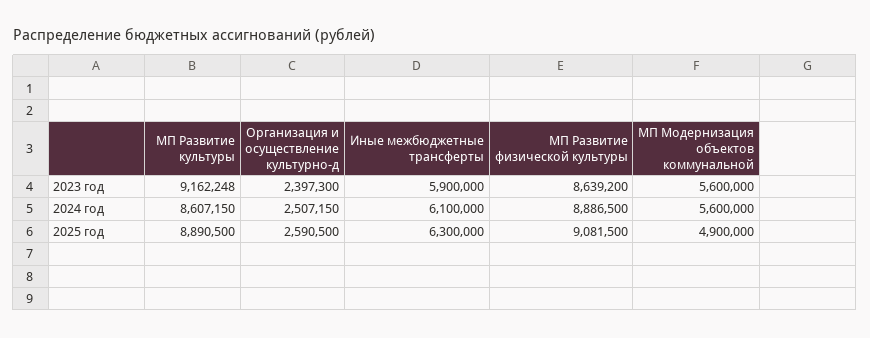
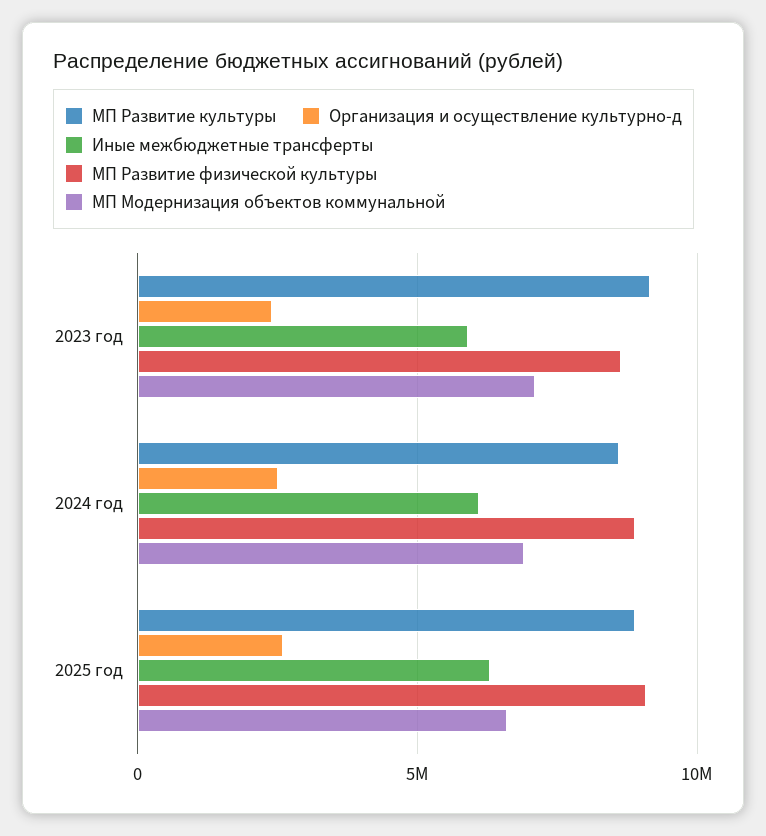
  {
    "МП Развитие культуры": {
      "2023 год": 9162248,
      "2024 год": 8607150,
      "2025 год": 8890500
    },
    "Организация и осуществление культурно-д": {
      "2023 год": 2397300,
      "2024 год": 2507150,
      "2025 год": 2590500
    },
    "Иные межбюджетные трансферты": {
      "2023 год": 5900000,
      "2024 год": 6100000,
      "2025 год": 6300000
    },
    "МП Развитие физической культуры": {
      "2023 год": 8639200,
      "2024 год": 8886500,
      "2025 год": 9081500
    },
    "МП Модернизация объектов коммунальной": {
-     "2023 год": 5600000,
+     "2023 год": 7000000,
-     "2024 год": 5600000,
+     "2024 год": 7000000,
-     "2025 год": 4900000
+     "2025 год": 6500000
    }
  }

